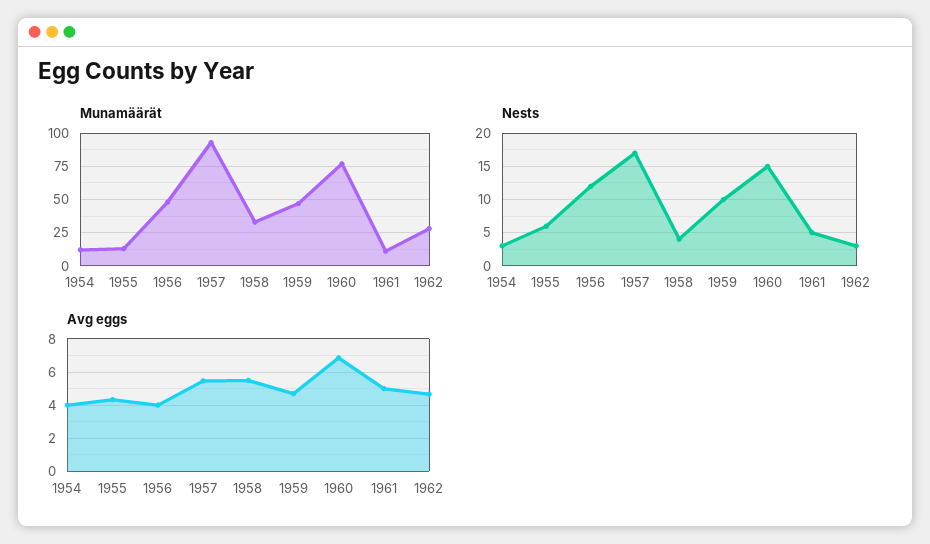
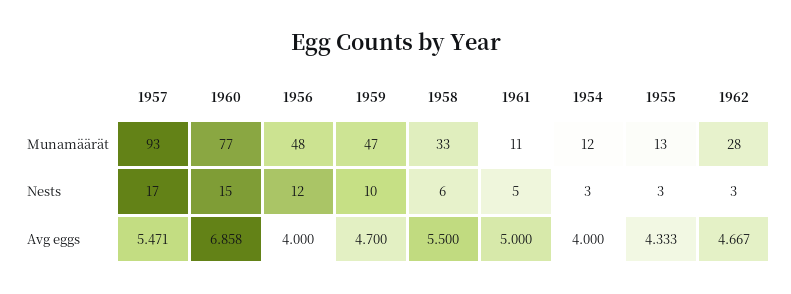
  {
    "Munamäärät": {
      "1954": 12,
      "1955": 13,
      "1956": 48,
      "1957": 93,
      "1958": 33,
      "1959": 47,
      "1960": 77,
      "1961": 11,
      "1962": 28
    },
    "Nests": {
      "1954": 3,
-     "1955": 6,
+     "1955": 3,
      "1956": 12,
      "1957": 17,
-     "1958": 4,
+     "1958": 6,
      "1959": 10,
      "1960": 15,
      "1961": 5,
      "1962": 3
    },
    "Avg eggs": {
      "1954": 4,
      "1955": 4.333,
      "1956": 4,
      "1957": 5.471,
      "1958": 5.5,
      "1959": 4.7,
      "1960": 6.858,
      "1961": 5,
      "1962": 4.667
    }
  }

